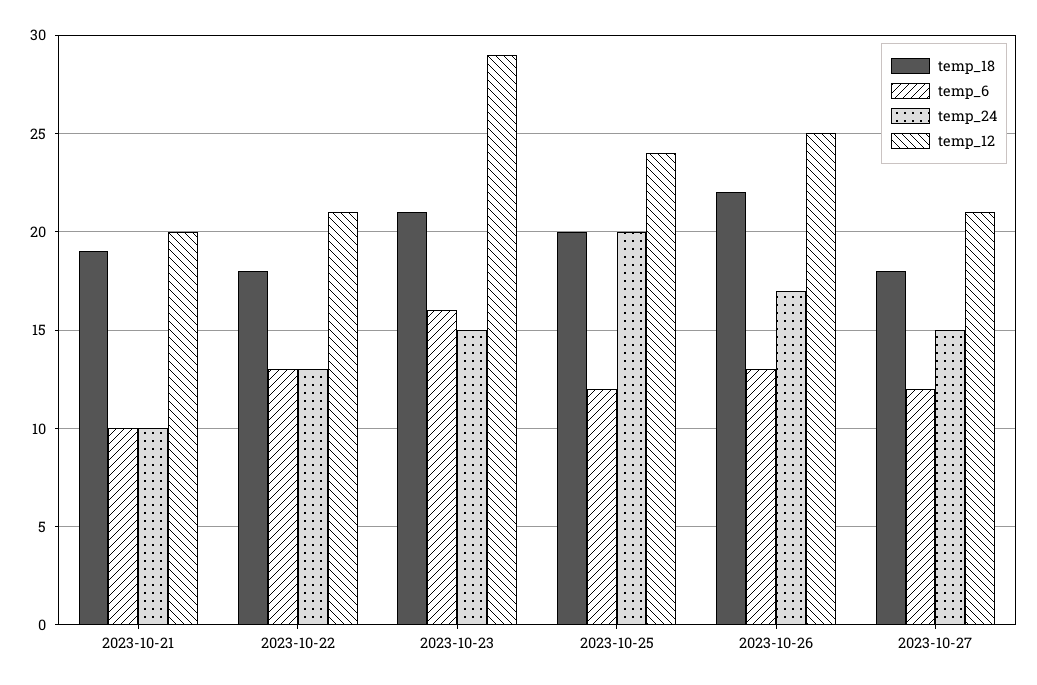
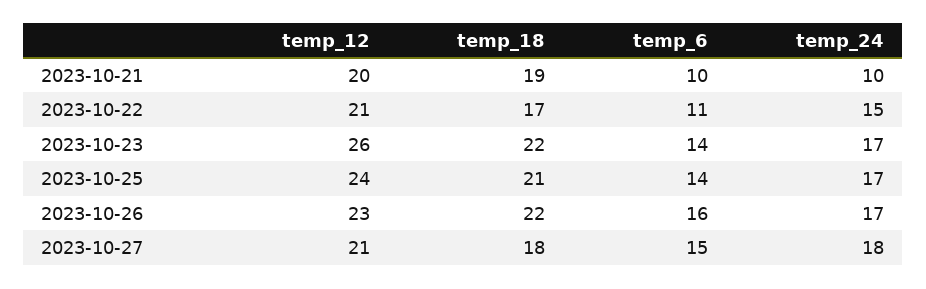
  {
    "temp_18": {
      "2023-10-21": 19,
-     "2023-10-22": 18,
+     "2023-10-22": 17,
-     "2023-10-23": 21,
+     "2023-10-23": 22,
-     "2023-10-25": 20,
+     "2023-10-25": 21,
      "2023-10-26": 22,
      "2023-10-27": 18
    },
    "temp_6": {
      "2023-10-21": 10,
-     "2023-10-22": 13,
+     "2023-10-22": 11,
-     "2023-10-23": 16,
+     "2023-10-23": 14,
-     "2023-10-25": 12,
+     "2023-10-25": 14,
-     "2023-10-26": 13,
+     "2023-10-26": 16,
-     "2023-10-27": 12
+     "2023-10-27": 15
    },
    "temp_24": {
      "2023-10-21": 10,
-     "2023-10-22": 13,
+     "2023-10-22": 15,
-     "2023-10-23": 15,
+     "2023-10-23": 17,
-     "2023-10-25": 20,
+     "2023-10-25": 17,
      "2023-10-26": 17,
-     "2023-10-27": 15
+     "2023-10-27": 18
    },
    "temp_12": {
      "2023-10-21": 20,
      "2023-10-22": 21,
-     "2023-10-23": 29,
+     "2023-10-23": 26,
      "2023-10-25": 24,
-     "2023-10-26": 25,
+     "2023-10-26": 23,
      "2023-10-27": 21
    }
  }

